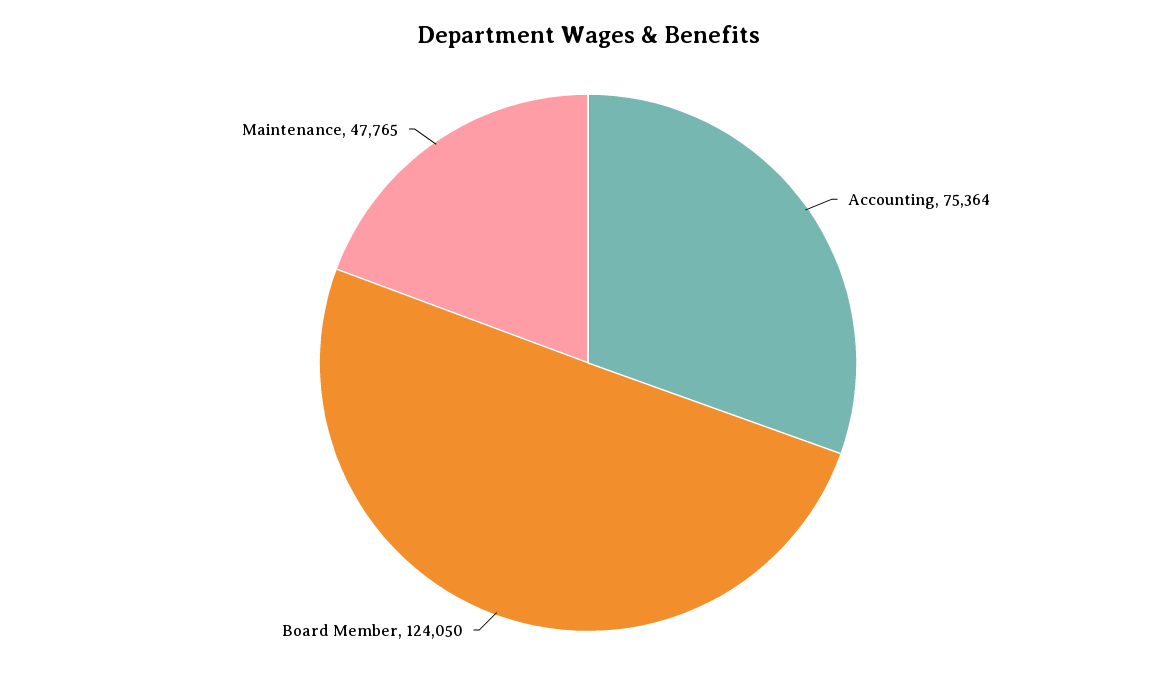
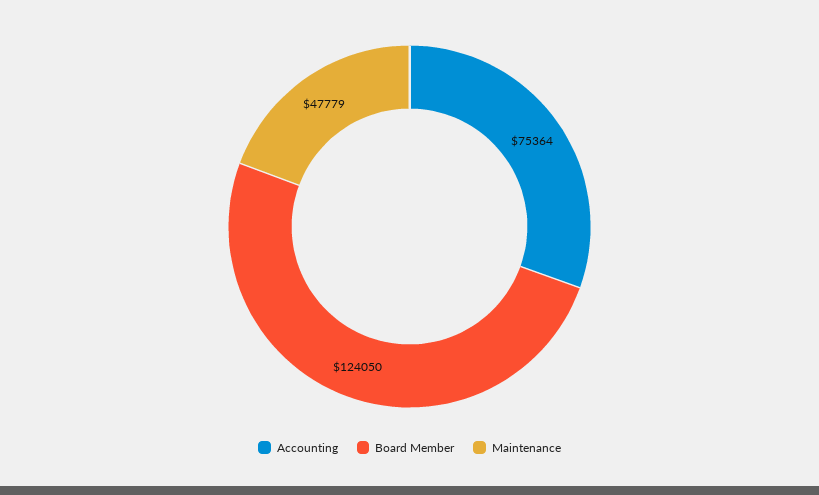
  {
    "Accounting": 75364,
    "Board Member": 124050,
-   "Maintenance": 47765
+   "Maintenance": 47779
  }

